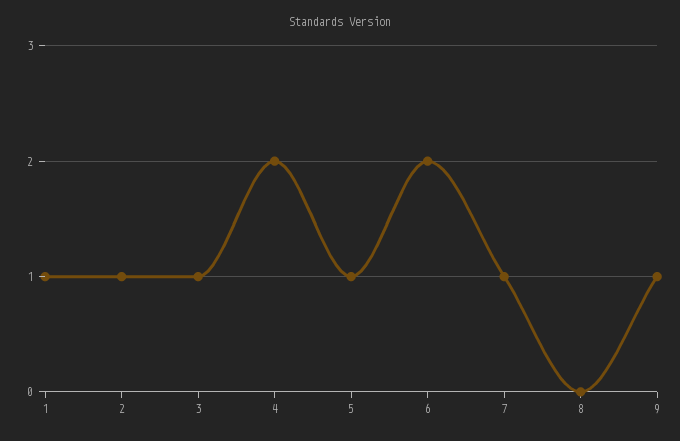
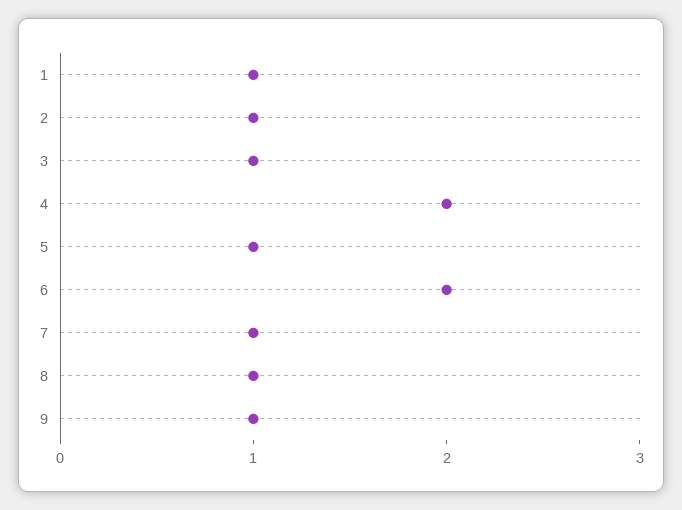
  {
    "1": 1,
    "2": 1,
    "3": 1,
    "4": 2,
    "5": 1,
    "6": 2,
    "7": 1,
-   "8": 0,
+   "8": 1,
    "9": 1
  }

